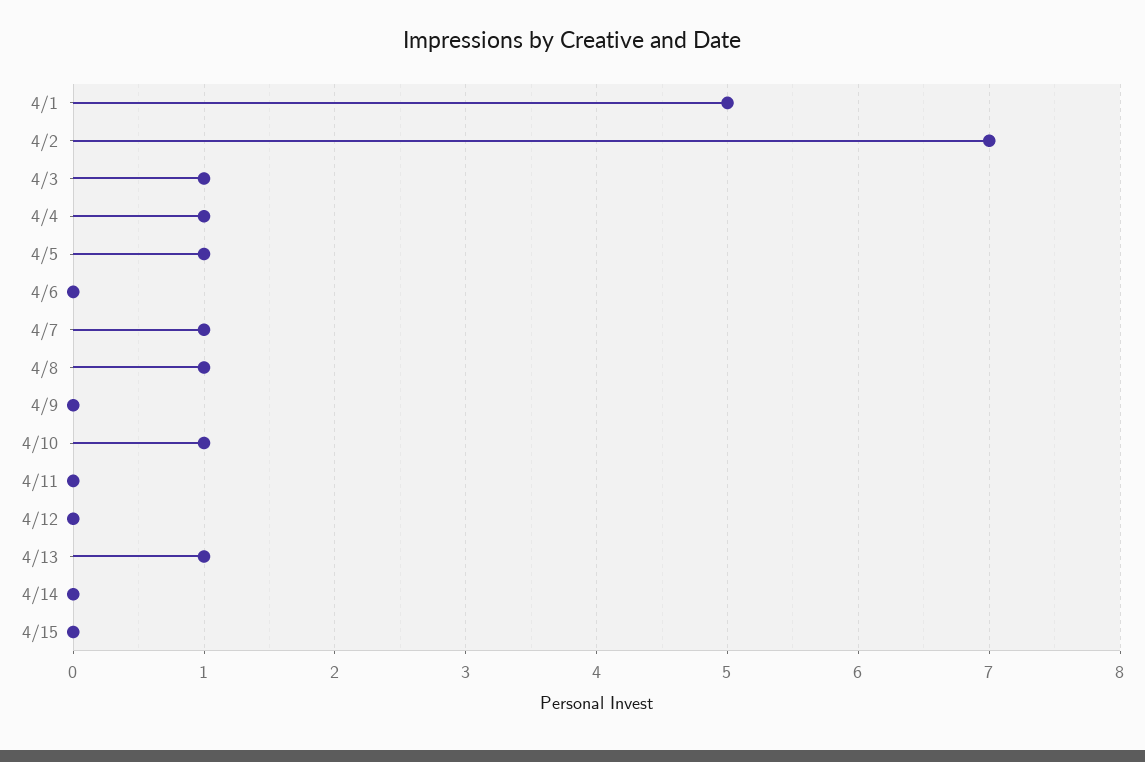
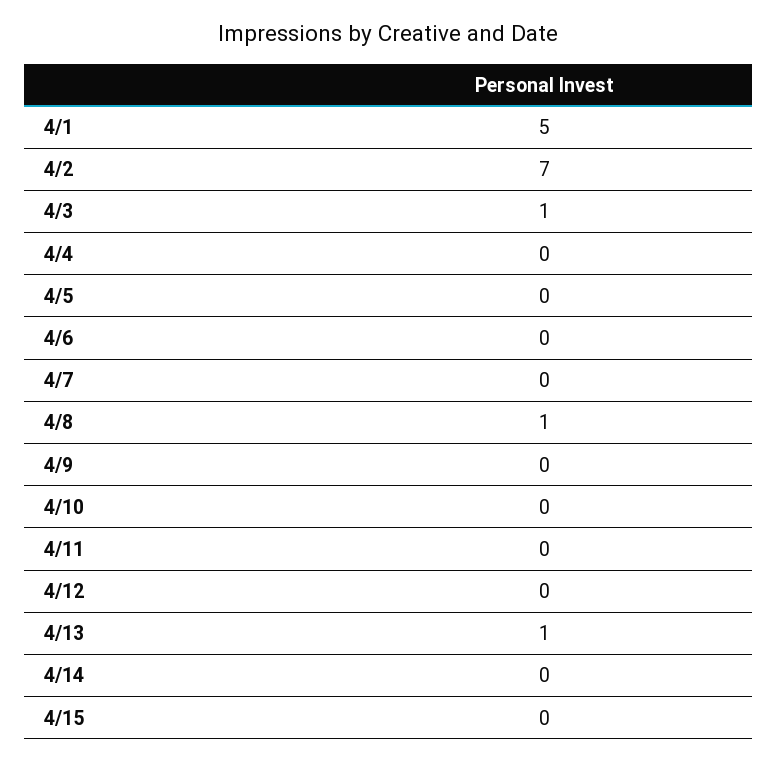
  {
    "4/1": 5,
    "4/2": 7,
    "4/3": 1,
-   "4/4": 1,
+   "4/4": 0,
-   "4/5": 1,
+   "4/5": 0,
    "4/6": 0,
-   "4/7": 1,
+   "4/7": 0,
    "4/8": 1,
    "4/9": 0,
-   "4/10": 1,
+   "4/10": 0,
    "4/11": 0,
    "4/12": 0,
    "4/13": 1,
    "4/14": 0,
    "4/15": 0
  }

